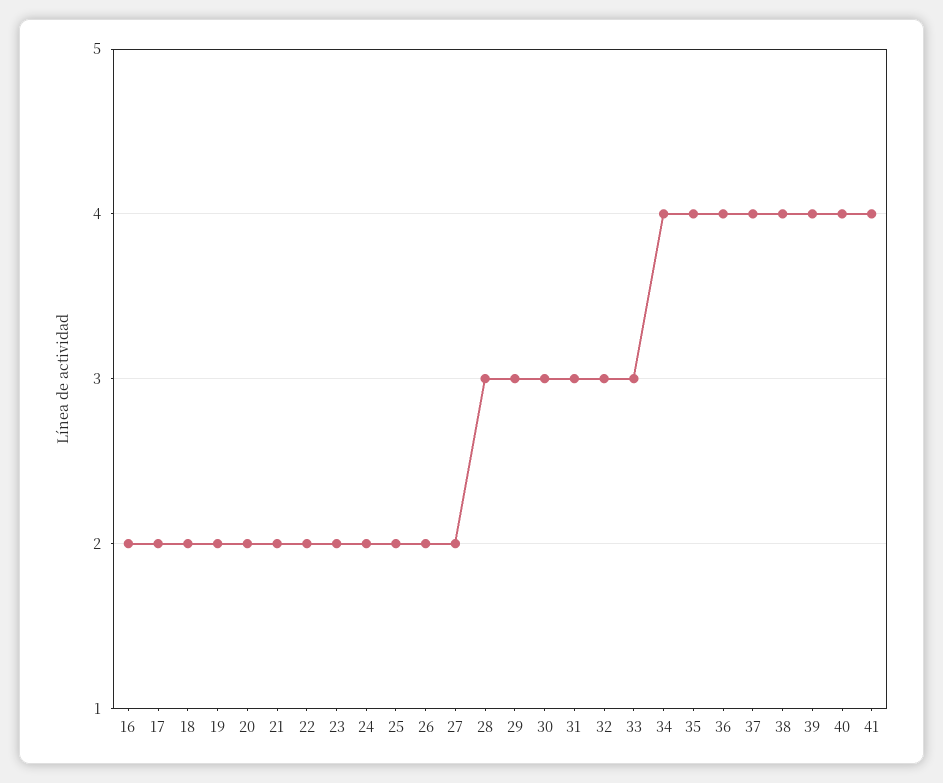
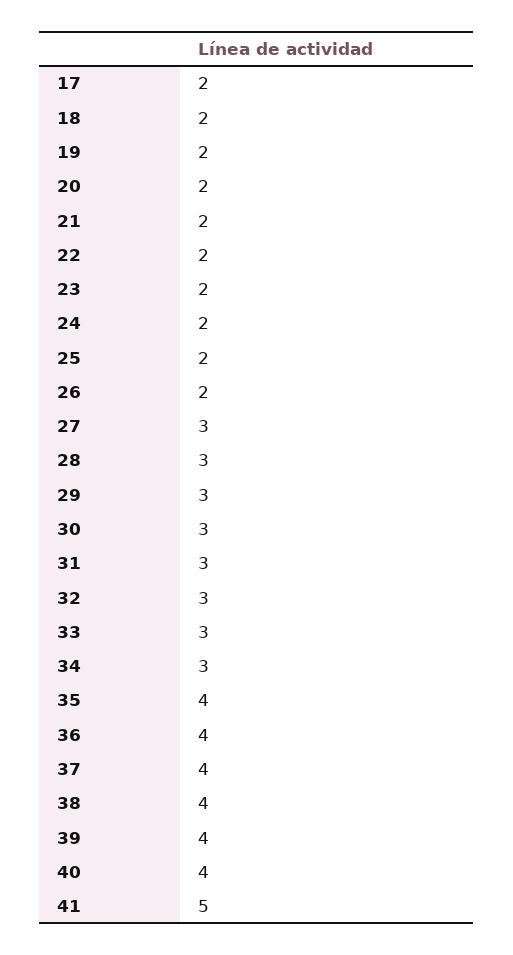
  {
-   "16": 2,
    "17": 2,
    "18": 2,
    "19": 2,
    "20": 2,
    "21": 2,
    "22": 2,
    "23": 2,
    "24": 2,
    "25": 2,
    "26": 2,
-   "27": 2,
+   "27": 3,
    "28": 3,
    "29": 3,
    "30": 3,
    "31": 3,
    "32": 3,
    "33": 3,
-   "34": 4,
+   "34": 3,
    "35": 4,
    "36": 4,
    "37": 4,
    "38": 4,
    "39": 4,
    "40": 4,
-   "41": 4
+   "41": 5
  }

